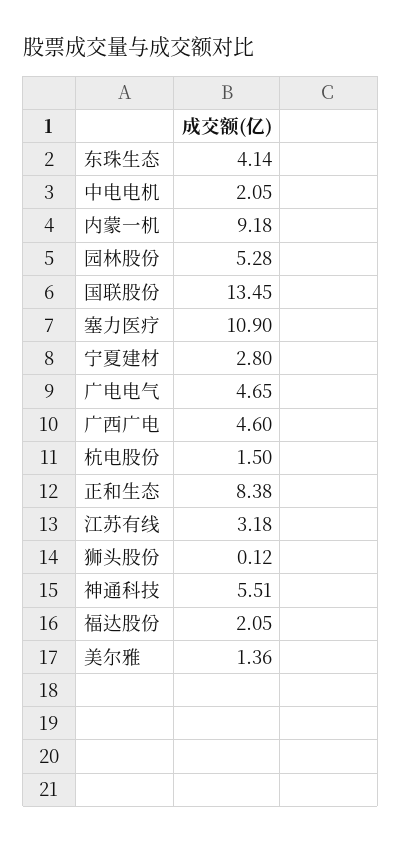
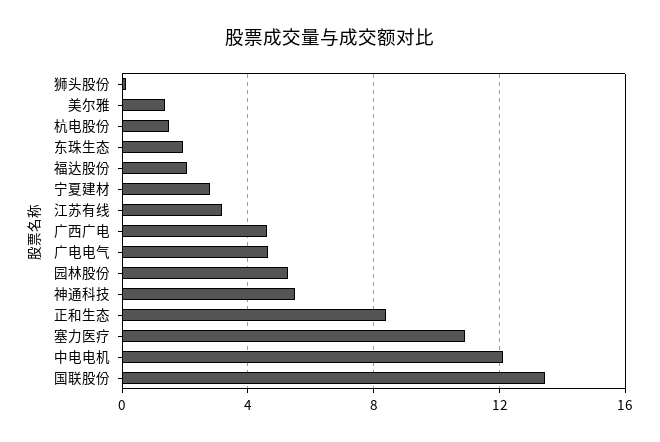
  {
-   "东珠生态": 4.14,
+   "东珠生态": 2,
-   "中电电机": 2.05,
+   "中电电机": 12,
-   "内蒙一机": 9.18,
    "园林股份": 5.28,
    "国联股份": 13.45,
    "塞力医疗": 10.9,
    "宁夏建材": 2.8,
    "广电电气": 4.65,
    "广西广电": 4.6,
    "杭电股份": 1.5,
    "正和生态": 8.38,
    "江苏有线": 3.18,
    "狮头股份": 0.12,
    "神通科技": 5.51,
    "福达股份": 2.05,
    "美尔雅": 1.36
  }

